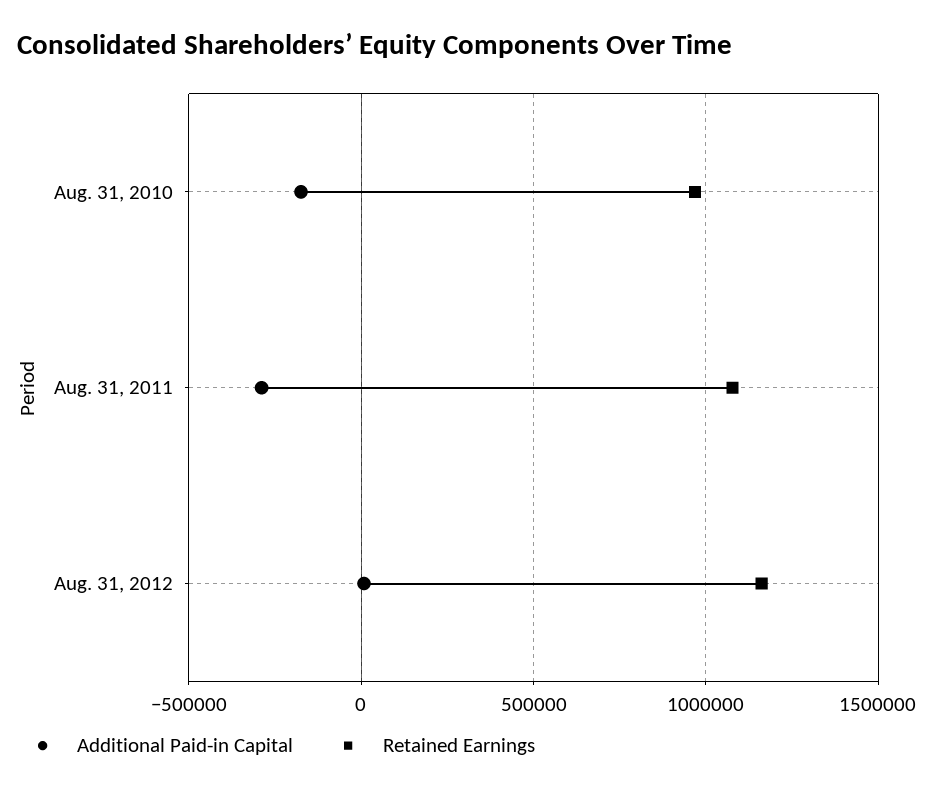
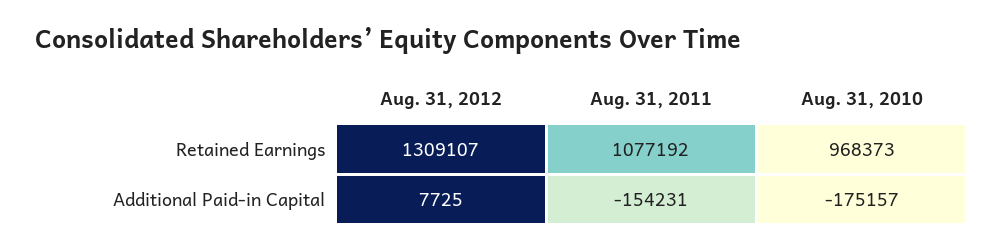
  {
    "Additional Paid-in Capital": {
      "Aug. 31, 2010": -175157,
-     "Aug. 31, 2011": -300000,
+     "Aug. 31, 2011": -154231,
      "Aug. 31, 2012": 7725
    },
    "Retained Earnings": {
      "Aug. 31, 2010": 968373,
      "Aug. 31, 2011": 1077192,
-     "Aug. 31, 2012": 1150000
+     "Aug. 31, 2012": 1309107
    }
  }

